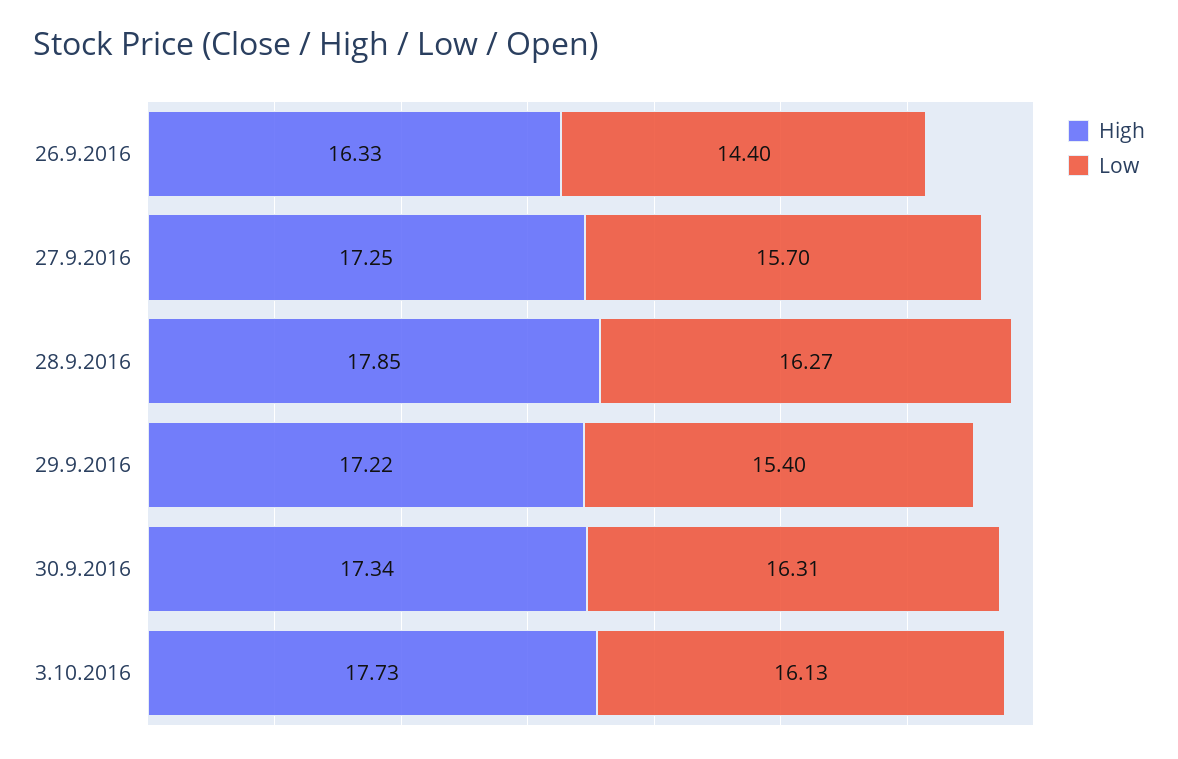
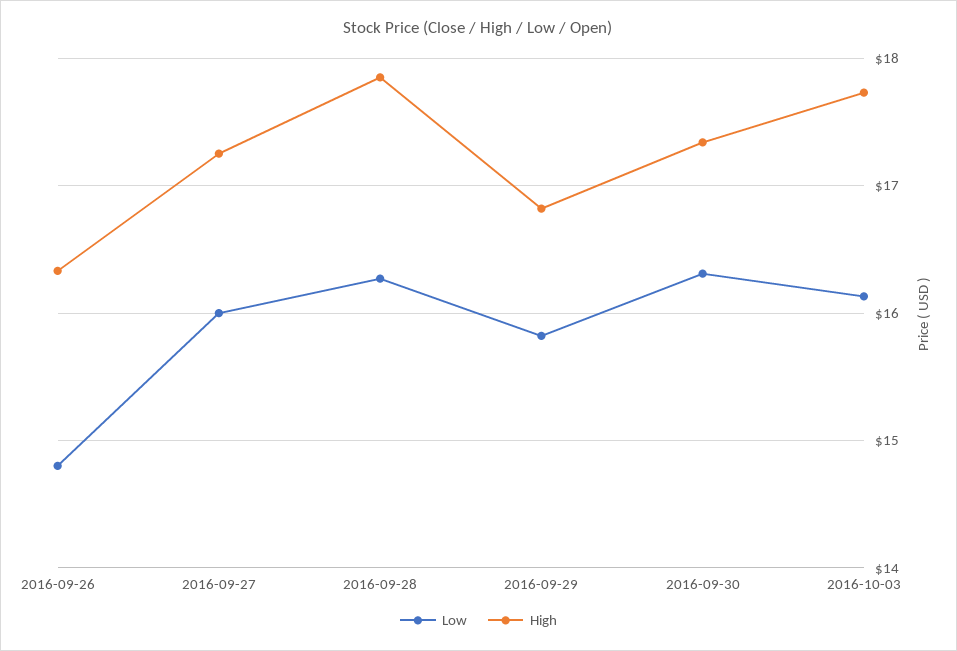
  {
    "High": {
      "26.9.2016": 16.33,
      "27.9.2016": 17.25,
      "28.9.2016": 17.85,
-     "29.9.2016": 17.22,
+     "29.9.2016": 16.8,
      "30.9.2016": 17.34,
      "3.10.2016": 17.73
    },
    "Low": {
-     "26.9.2016": 14.4,
+     "26.9.2016": 14.8,
-     "27.9.2016": 15.7,
+     "27.9.2016": 16,
      "28.9.2016": 16.27,
-     "29.9.2016": 15.4,
+     "29.9.2016": 15.8,
      "30.9.2016": 16.31,
      "3.10.2016": 16.13
    }
  }

